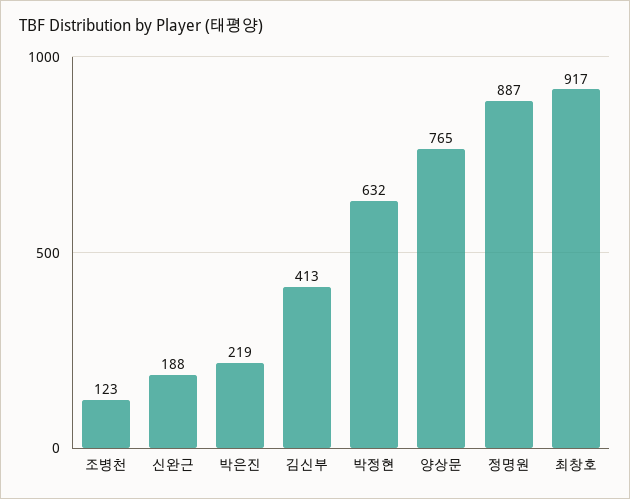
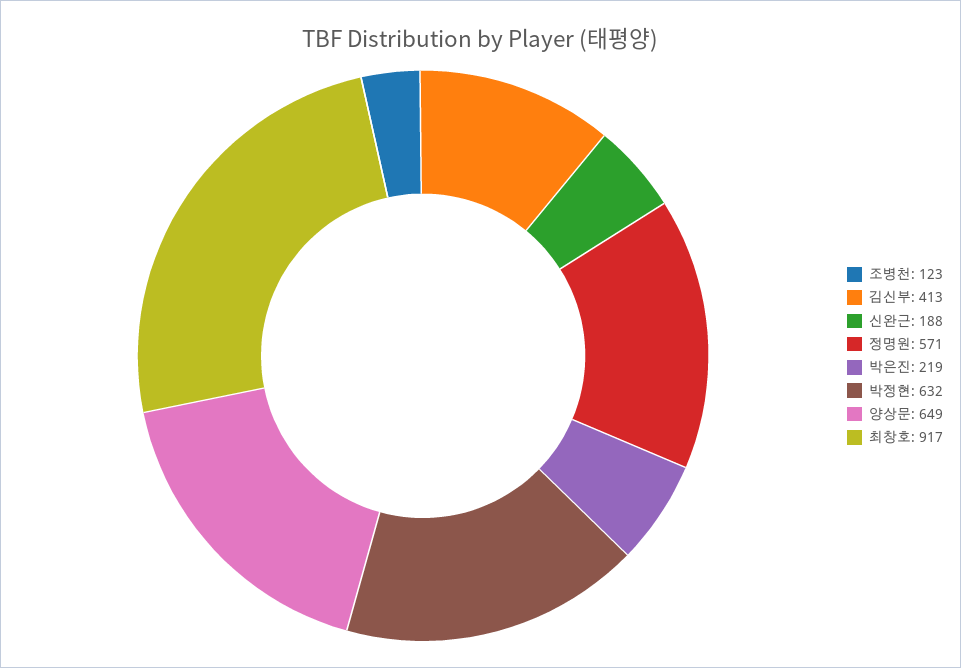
  {
    "조병천": 123,
    "신완근": 188,
    "박은진": 219,
    "김신부": 413,
    "박정현": 632,
-   "양상문": 765,
+   "양상문": 649,
-   "정명원": 887,
+   "정명원": 571,
    "최창호": 917
  }

